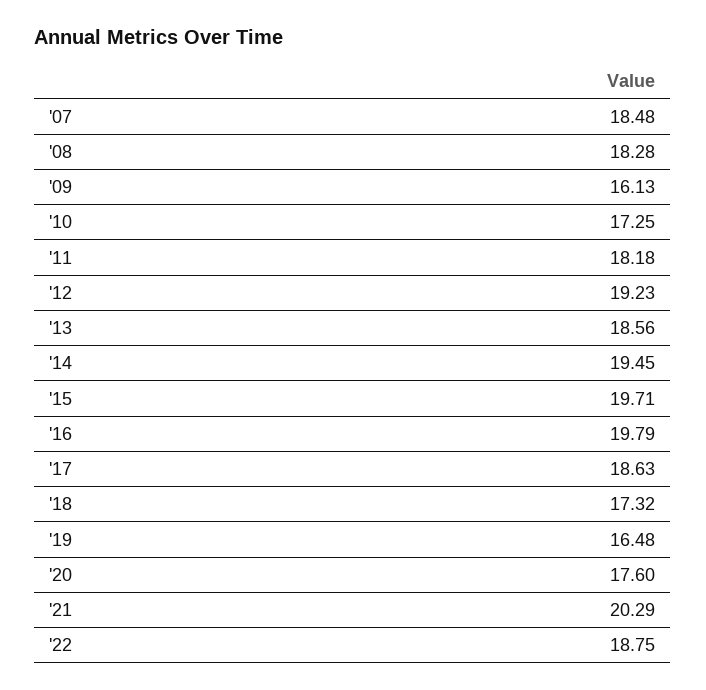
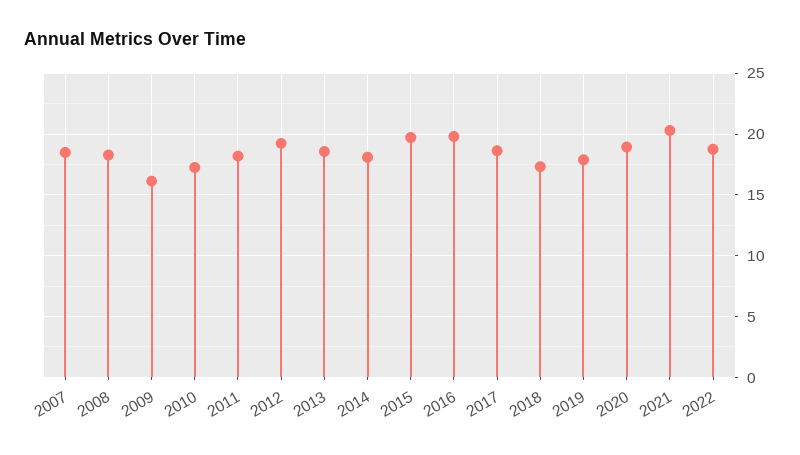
  {
    "'07": 18.48,
    "'08": 18.28,
    "'09": 16.13,
    "'10": 17.25,
    "'11": 18.18,
    "'12": 19.23,
    "'13": 18.56,
-   "'14": 19.45,
+   "'14": 18,
    "'15": 19.71,
    "'16": 19.79,
    "'17": 18.63,
    "'18": 17.32,
-   "'19": 16.48,
+   "'19": 18,
-   "'20": 17.6,
+   "'20": 19,
    "'21": 20.29,
    "'22": 18.75
  }

